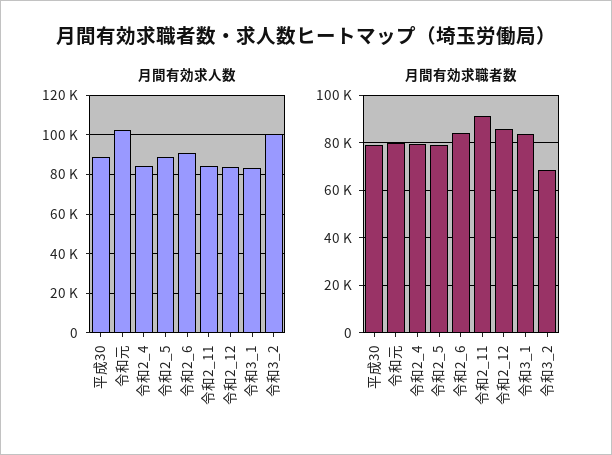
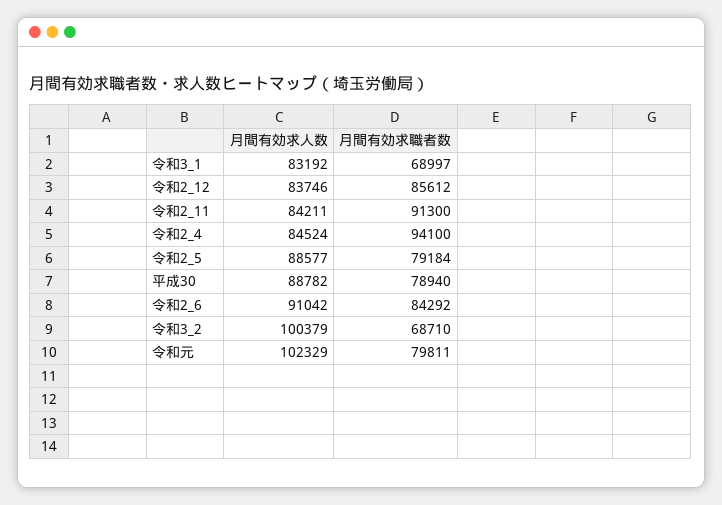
  {
    "月間有効求人数": {
      "平成30": 88782,
      "令和元": 102329,
      "令和2_4": 84524,
      "令和2_5": 88577,
      "令和2_6": 91042,
      "令和2_11": 84211,
      "令和2_12": 83746,
      "令和3_1": 83192,
      "令和3_2": 100379
    },
    "月間有効求職者数": {
      "平成30": 78940,
      "令和元": 79811,
-     "令和2_4": 80000,
+     "令和2_4": 94100,
      "令和2_5": 79184,
      "令和2_6": 84292,
      "令和2_11": 91300,
      "令和2_12": 85612,
-     "令和3_1": 85000,
+     "令和3_1": 68997,
      "令和3_2": 68710
    }
  }

